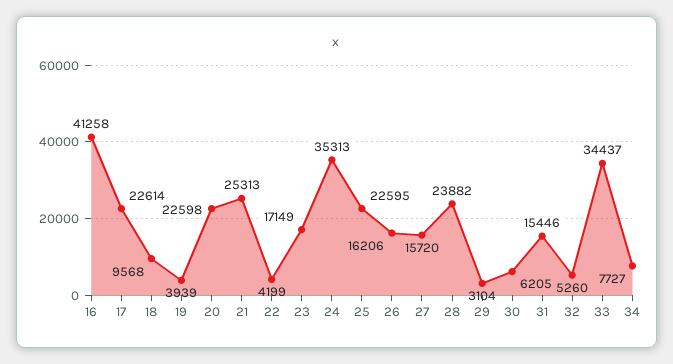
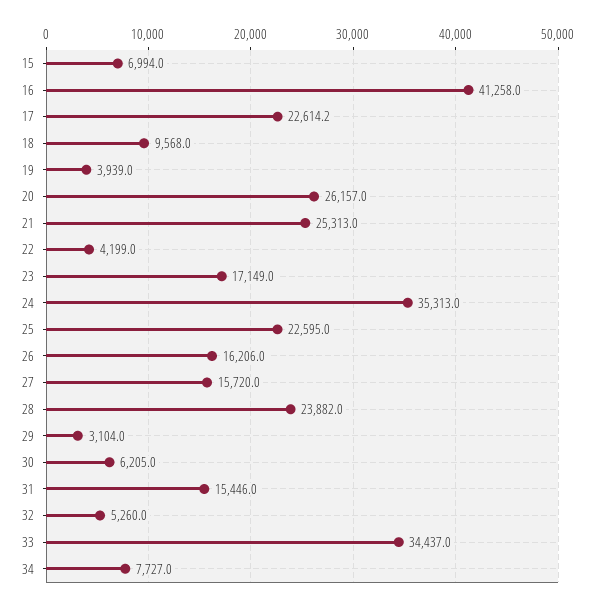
  {
    "16": 41258,
    "17": 22614.2,
    "18": 9568,
    "19": 3939,
-   "20": 22598,
+   "20": 26157,
    "21": 25313,
    "22": 4199,
    "23": 17149,
    "24": 35313,
    "25": 22595,
    "26": 16206,
    "27": 15720,
    "28": 23882,
    "29": 3104,
    "30": 6205,
    "31": 15446,
    "32": 5260,
    "33": 34437,
-   "34": 7727
+   "34": 7727,
+   "15": 6994
  }

